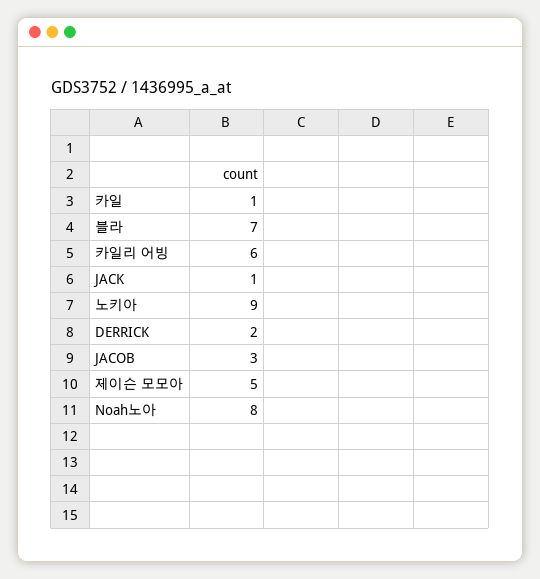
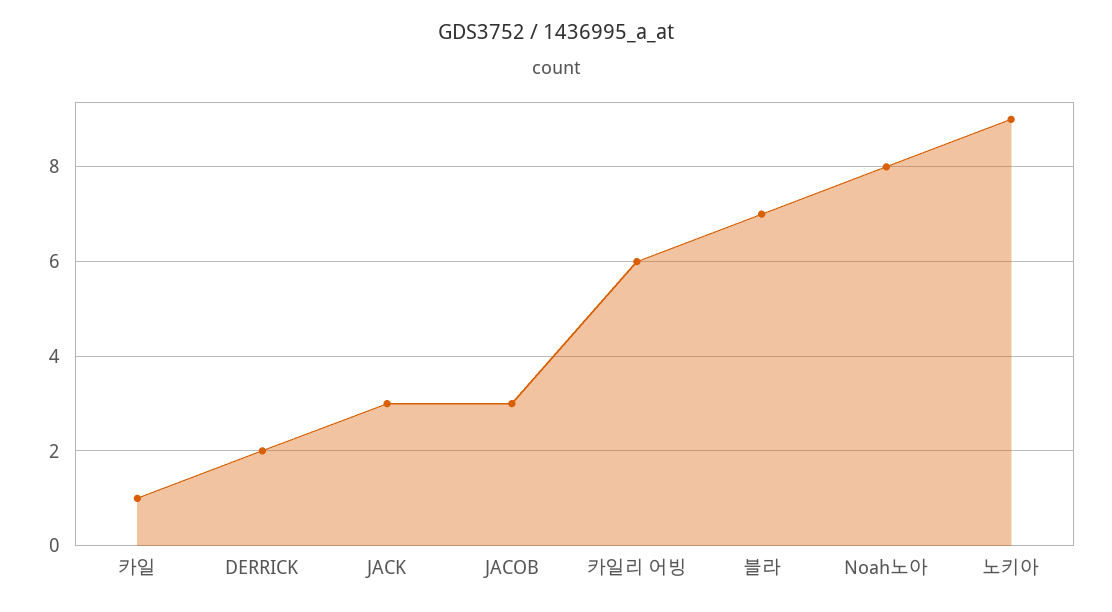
  {
    "카일": 1,
    "블라": 7,
    "카일리 어빙": 6,
-   "JACK": 1,
+   "JACK": 3,
    "노키아": 9,
    "DERRICK": 2,
    "JACOB": 3,
-   "제이슨 모모아": 5,
    "Noah노아": 8
  }

